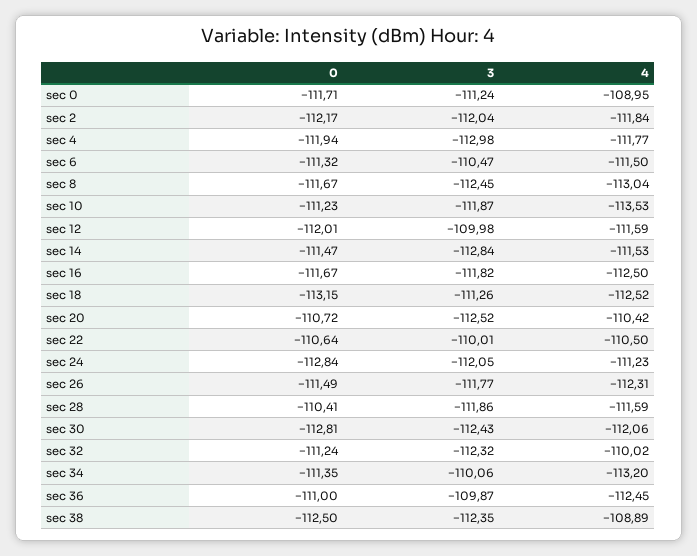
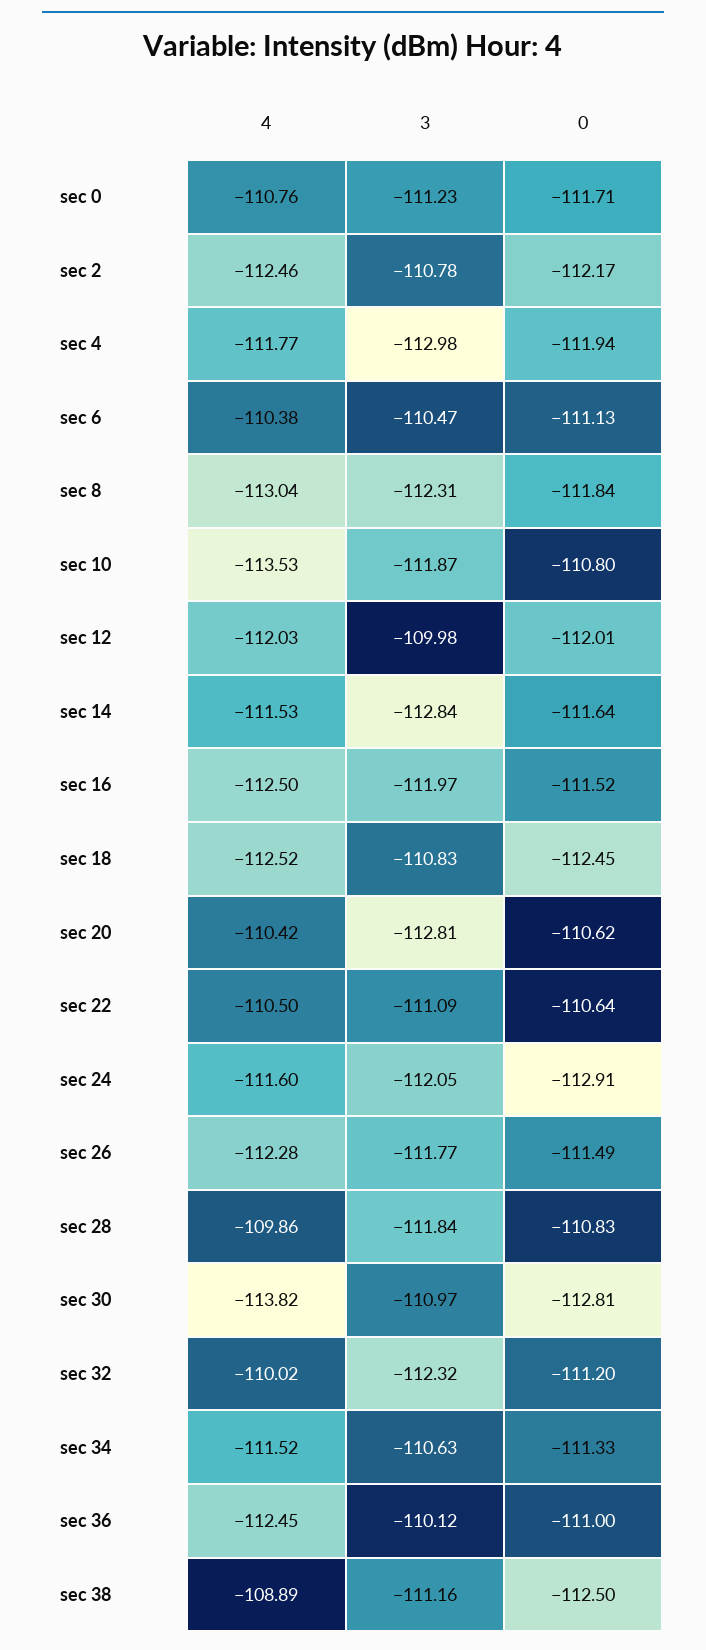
  {
    "0": {
      "sec 0": -111.71,
      "sec 2": -112.17,
      "sec 4": -111.94,
-     "sec 6": -111.32,
+     "sec 6": -111.13,
-     "sec 8": -111.67,
+     "sec 8": -111.84,
-     "sec 10": -111.23,
+     "sec 10": -110.8,
      "sec 12": -112.01,
-     "sec 14": -111.47,
+     "sec 14": -111.64,
-     "sec 16": -111.67,
+     "sec 16": -111.52,
-     "sec 18": -113.15,
+     "sec 18": -112.45,
-     "sec 20": -110.72,
+     "sec 20": -110.62,
      "sec 22": -110.64,
-     "sec 24": -112.84,
+     "sec 24": -112.91,
      "sec 26": -111.49,
-     "sec 28": -110.41,
+     "sec 28": -110.83,
      "sec 30": -112.81,
-     "sec 32": -111.24,
+     "sec 32": -111.2,
-     "sec 34": -111.35,
+     "sec 34": -111.33,
      "sec 36": -111,
      "sec 38": -112.5
    },
    "3": {
-     "sec 0": -111.24,
+     "sec 0": -111.23,
-     "sec 2": -112.04,
+     "sec 2": -110.78,
      "sec 4": -112.98,
      "sec 6": -110.47,
-     "sec 8": -112.45,
+     "sec 8": -112.31,
      "sec 10": -111.87,
      "sec 12": -109.98,
      "sec 14": -112.84,
-     "sec 16": -111.82,
+     "sec 16": -111.97,
-     "sec 18": -111.26,
+     "sec 18": -110.83,
-     "sec 20": -112.52,
+     "sec 20": -112.81,
-     "sec 22": -110.01,
+     "sec 22": -111.09,
      "sec 24": -112.05,
      "sec 26": -111.77,
-     "sec 28": -111.86,
+     "sec 28": -111.84,
-     "sec 30": -112.43,
+     "sec 30": -110.97,
      "sec 32": -112.32,
-     "sec 34": -110.06,
+     "sec 34": -110.63,
-     "sec 36": -109.87,
+     "sec 36": -110.12,
-     "sec 38": -112.35
+     "sec 38": -111.16
    },
    "4": {
-     "sec 0": -108.95,
+     "sec 0": -110.76,
-     "sec 2": -111.84,
+     "sec 2": -112.46,
      "sec 4": -111.77,
-     "sec 6": -111.5,
+     "sec 6": -110.38,
      "sec 8": -113.04,
      "sec 10": -113.53,
-     "sec 12": -111.59,
+     "sec 12": -112.03,
      "sec 14": -111.53,
      "sec 16": -112.5,
      "sec 18": -112.52,
      "sec 20": -110.42,
      "sec 22": -110.5,
-     "sec 24": -111.23,
+     "sec 24": -111.6,
-     "sec 26": -112.31,
+     "sec 26": -112.28,
-     "sec 28": -111.59,
+     "sec 28": -109.86,
-     "sec 30": -112.06,
+     "sec 30": -113.82,
      "sec 32": -110.02,
-     "sec 34": -113.2,
+     "sec 34": -111.52,
      "sec 36": -112.45,
      "sec 38": -108.89
    }
  }

